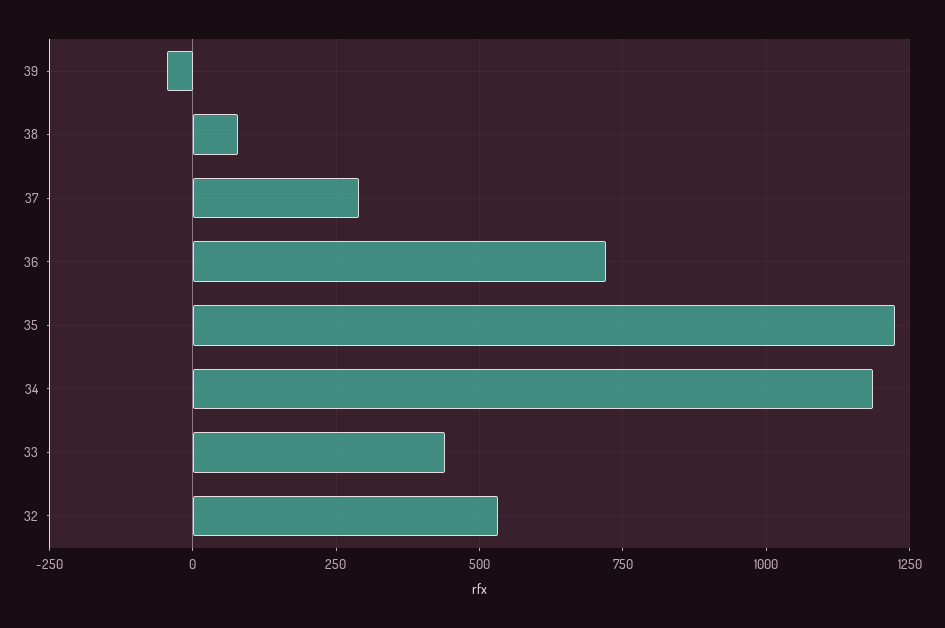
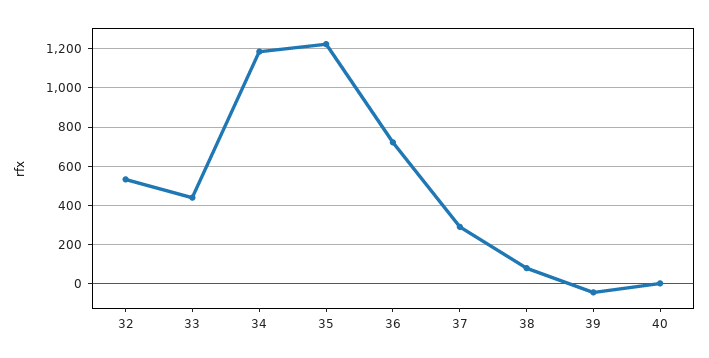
  {
    "39": -50,
    "38": 75,
    "37": 300,
    "36": 725,
    "35": 1225,
    "34": 1175,
    "33": 450,
-   "32": 525
+   "32": 525,
+   "40": 0
  }

